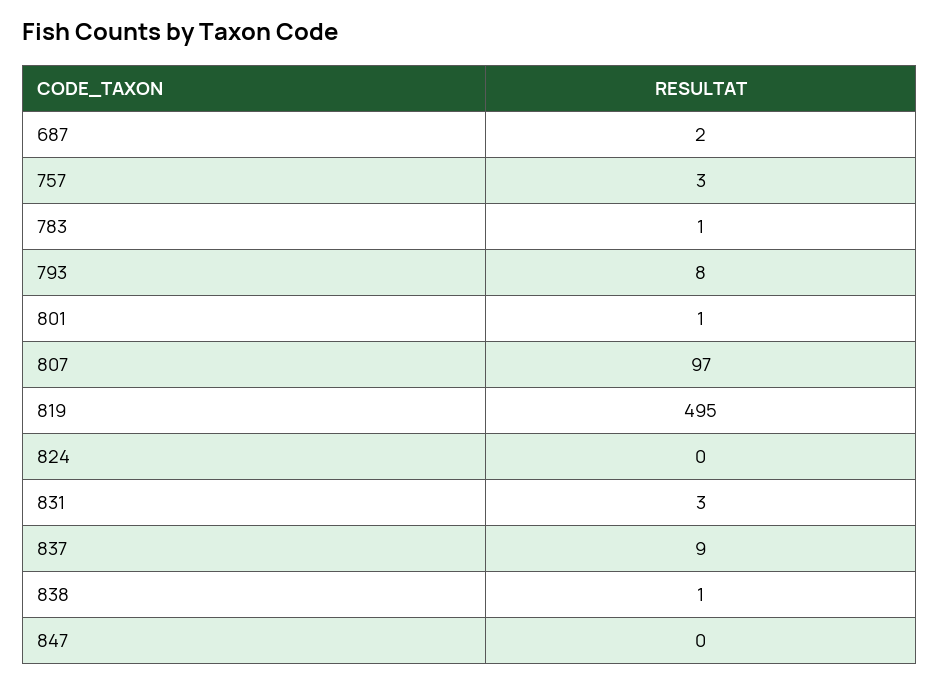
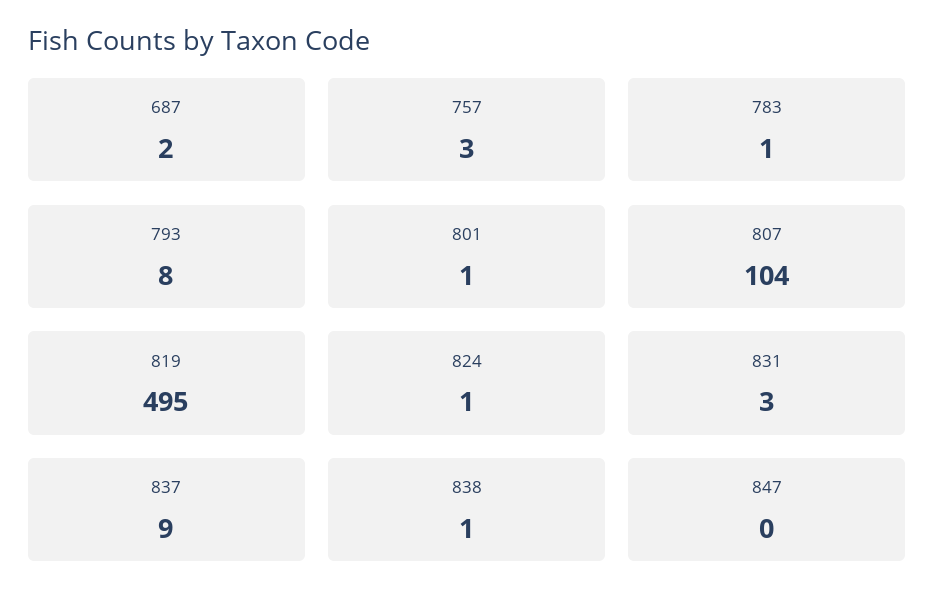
  {
    "687": 2,
    "757": 3,
    "783": 1,
    "793": 8,
    "801": 1,
-   "807": 97,
+   "807": 104,
    "819": 495,
-   "824": 0,
+   "824": 1,
    "831": 3,
    "837": 9,
    "838": 1,
    "847": 0
  }

